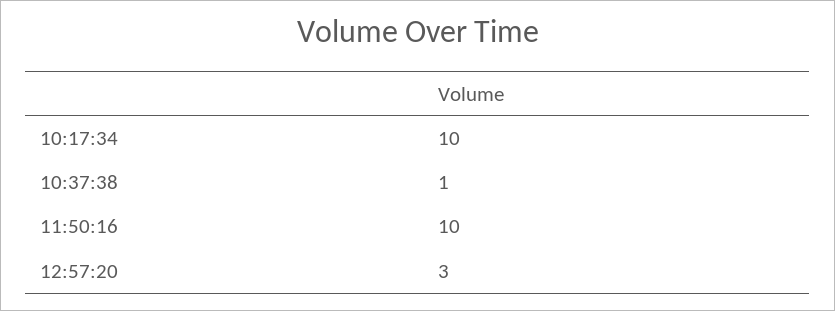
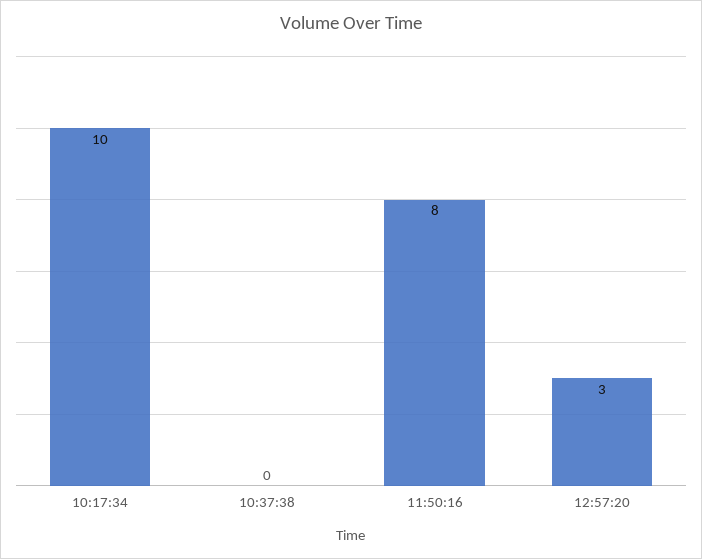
  {
    "10:17:34": 10,
-   "10:37:38": 1,
+   "10:37:38": 0,
-   "11:50:16": 10,
+   "11:50:16": 8,
    "12:57:20": 3
  }

